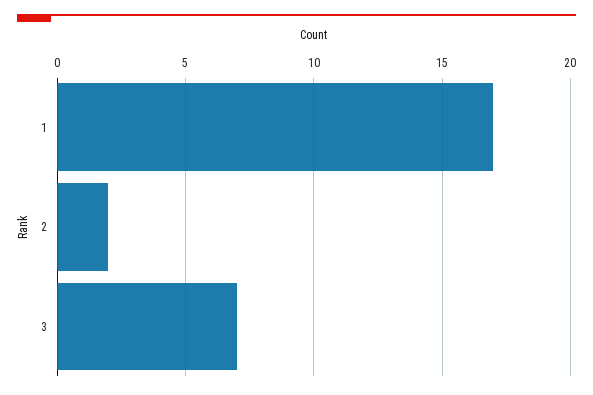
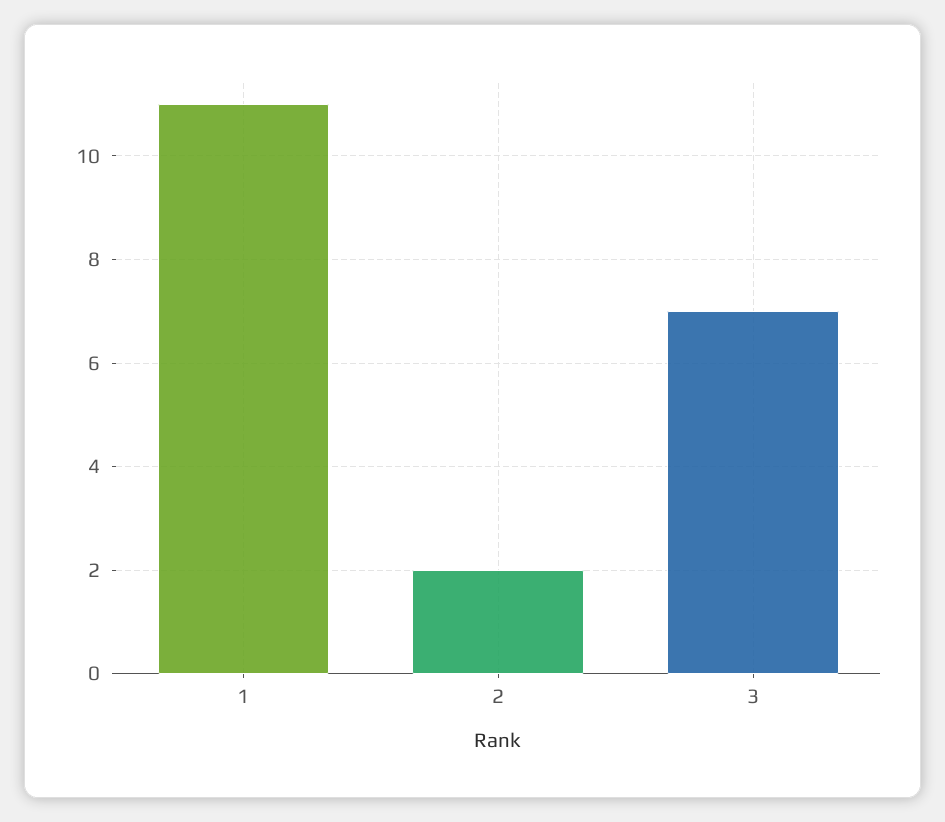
  {
-   "1": 17,
+   "1": 11,
    "2": 2,
    "3": 7
  }

